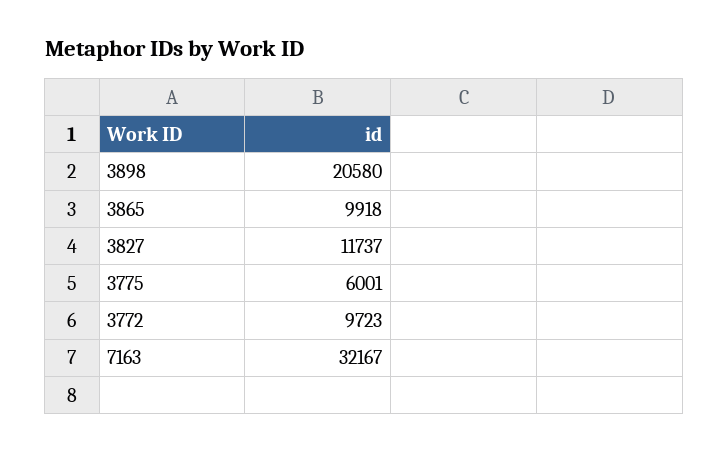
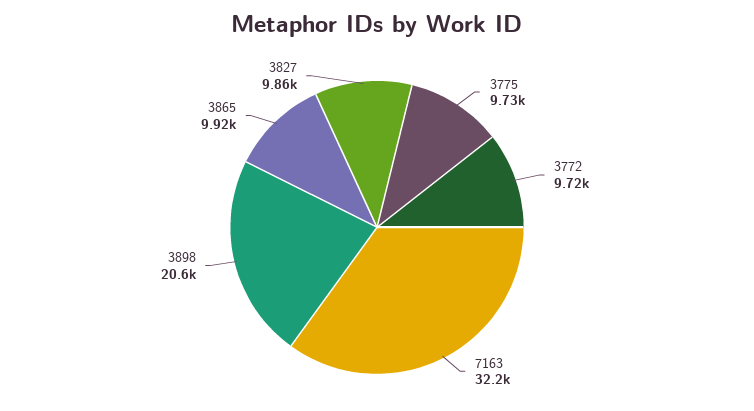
  {
    "3898": 20580,
    "3865": 9918,
-   "3827": 11737,
+   "3827": 9860,
-   "3775": 6001,
+   "3775": 9730,
    "3772": 9723,
    "7163": 32167
  }

